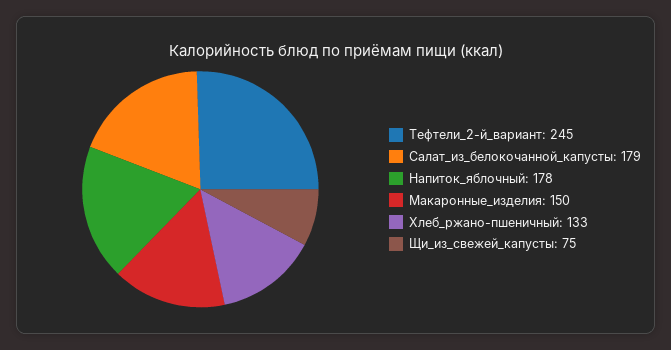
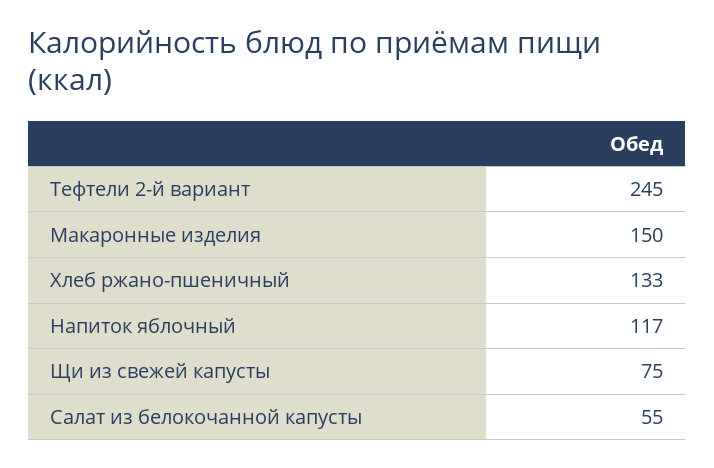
  {
    "Тефтели_2-й_вариант": 245,
-   "Салат_из_белокочанной_капусты": 179,
+   "Салат_из_белокочанной_капусты": 55,
-   "Напиток_яблочный": 178,
+   "Напиток_яблочный": 117,
    "Макаронные_изделия": 150,
    "Хлеб_ржано-пшеничный": 133,
    "Щи_из_свежей_капусты": 75
  }

